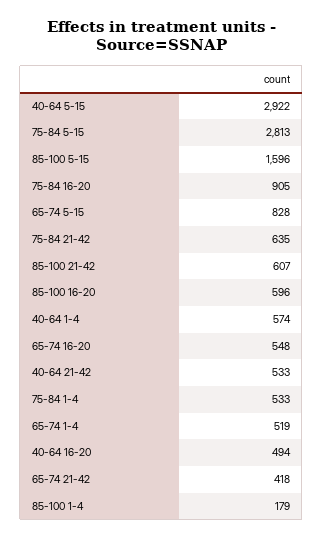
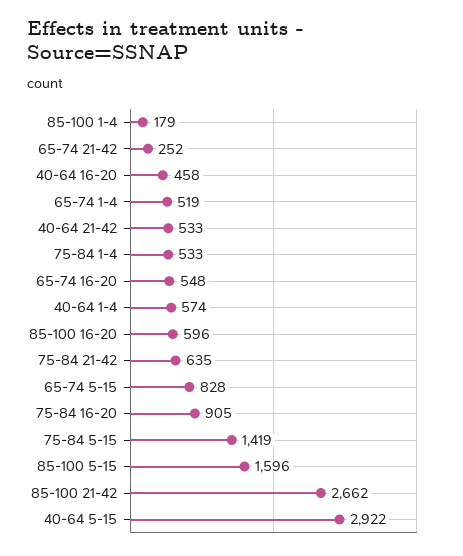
  {
    "40-64 5-15": 2922,
-   "75-84 5-15": 2813,
+   "75-84 5-15": 1419,
    "85-100 5-15": 1596,
    "75-84 16-20": 905,
    "65-74 5-15": 828,
    "75-84 21-42": 635,
-   "85-100 21-42": 607,
+   "85-100 21-42": 2662,
    "85-100 16-20": 596,
    "40-64 1-4": 574,
    "65-74 16-20": 548,
    "40-64 21-42": 533,
    "75-84 1-4": 533,
    "65-74 1-4": 519,
-   "40-64 16-20": 494,
+   "40-64 16-20": 458,
-   "65-74 21-42": 418,
+   "65-74 21-42": 252,
    "85-100 1-4": 179
  }

